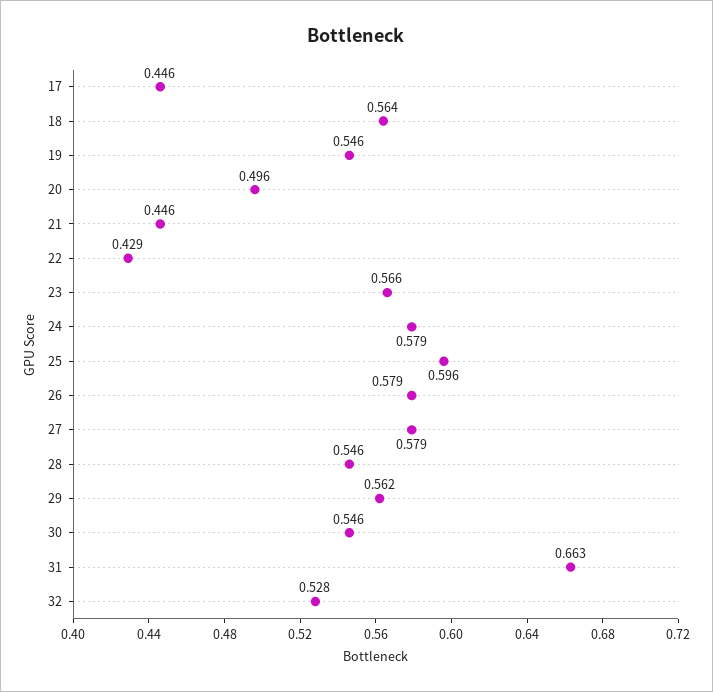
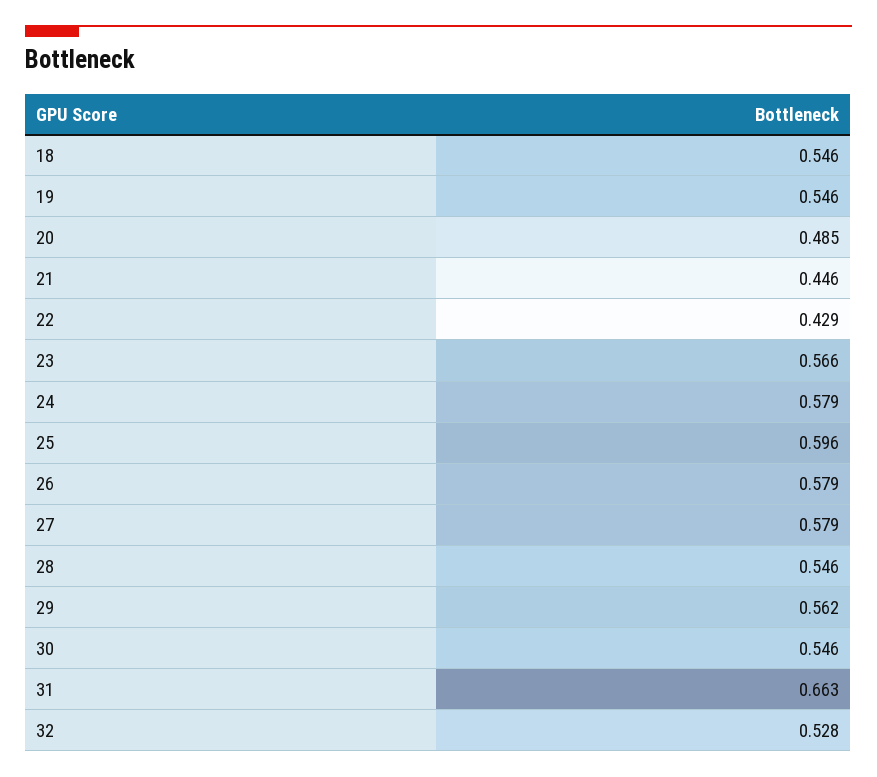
  {
-   "17": 0.446,
-   "18": 0.564,
+   "18": 0.546,
    "19": 0.546,
-   "20": 0.496,
+   "20": 0.485,
    "21": 0.446,
    "22": 0.429,
    "23": 0.566,
    "24": 0.579,
    "25": 0.596,
    "26": 0.579,
    "27": 0.579,
    "28": 0.546,
    "29": 0.562,
    "30": 0.546,
    "31": 0.663,
    "32": 0.528
  }

